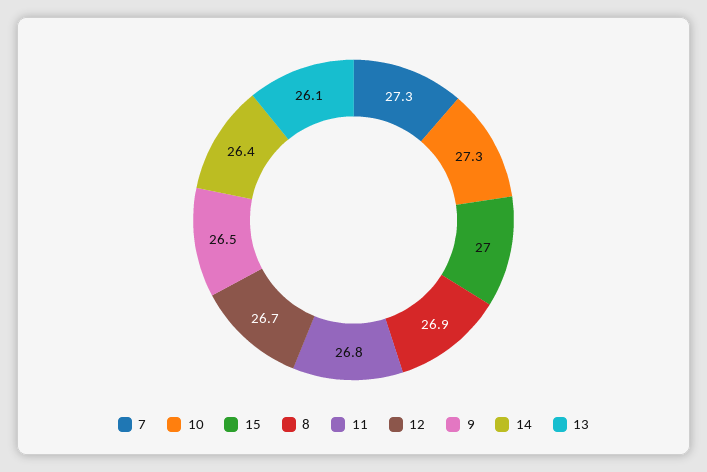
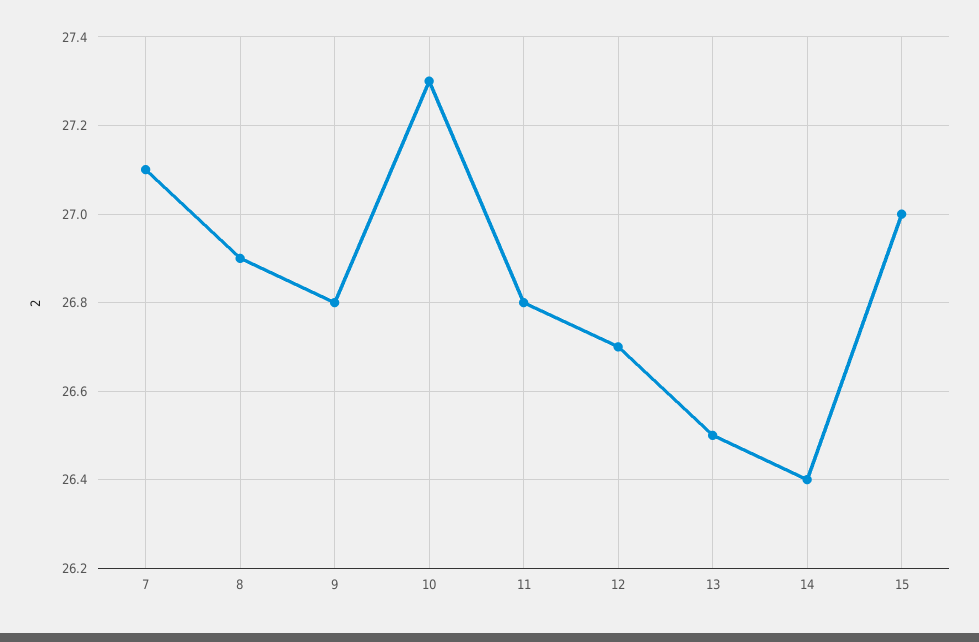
  {
-   "7": 27.3,
+   "7": 27.1,
    "10": 27.3,
    "15": 27,
    "8": 26.9,
    "11": 26.8,
    "12": 26.7,
-   "9": 26.5,
+   "9": 26.8,
    "14": 26.4,
-   "13": 26.1
+   "13": 26.5
  }

